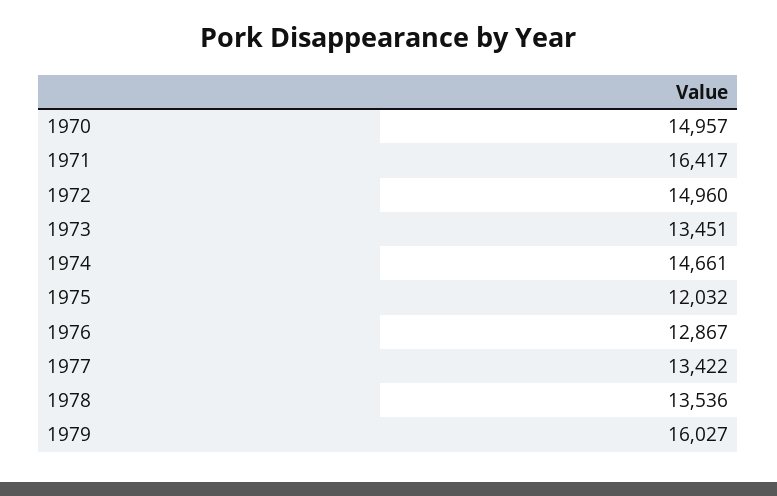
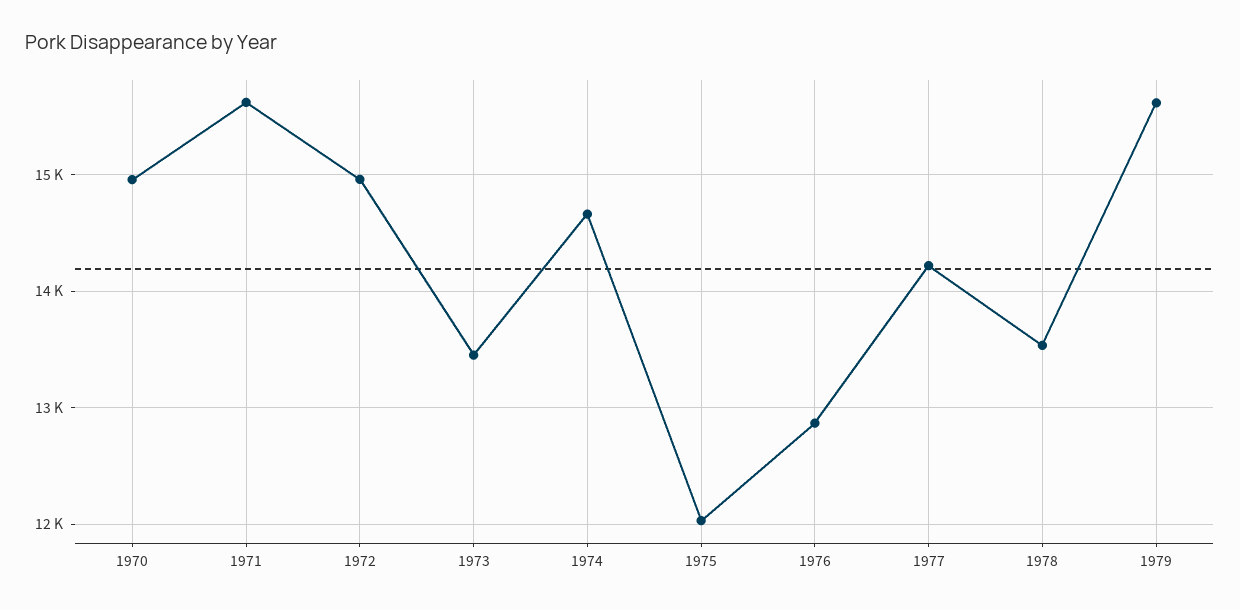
  {
    "1970": 14957,
-   "1971": 16417,
+   "1971": 15600,
    "1972": 14960,
    "1973": 13451,
    "1974": 14661,
    "1975": 12032,
    "1976": 12867,
-   "1977": 13422,
+   "1977": 14200,
    "1978": 13536,
-   "1979": 16027
+   "1979": 15600
  }

